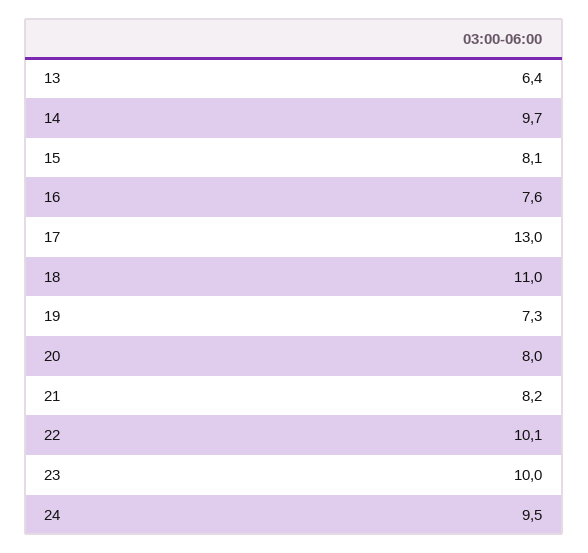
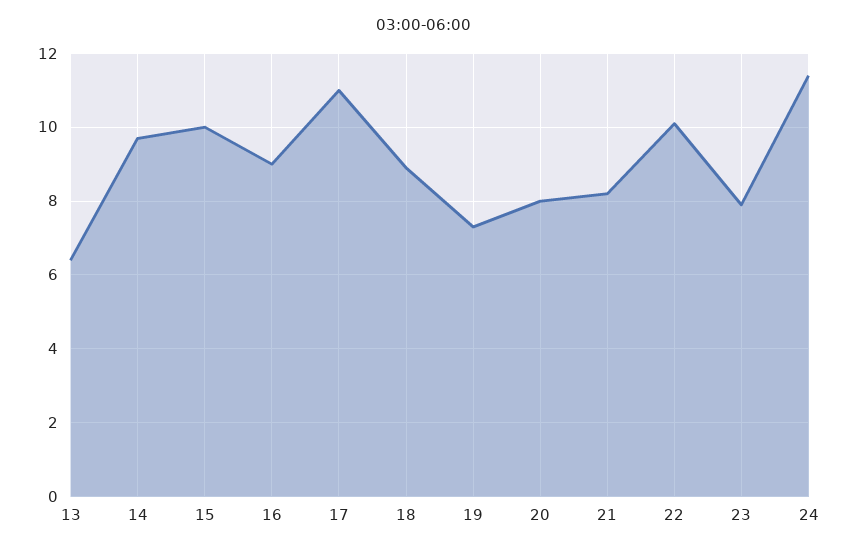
  {
    "13": 6.4,
    "14": 9.7,
-   "15": 8.1,
+   "15": 10,
-   "16": 7.6,
+   "16": 9,
-   "17": 13,
+   "17": 11,
-   "18": 11,
+   "18": 9,
    "19": 7.3,
    "20": 8,
    "21": 8.2,
    "22": 10.1,
-   "23": 10,
+   "23": 8,
-   "24": 9.5
+   "24": 11.5
  }

